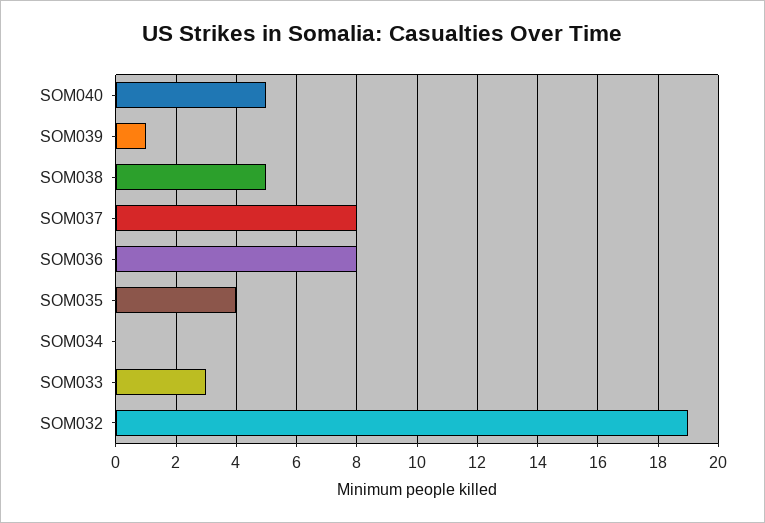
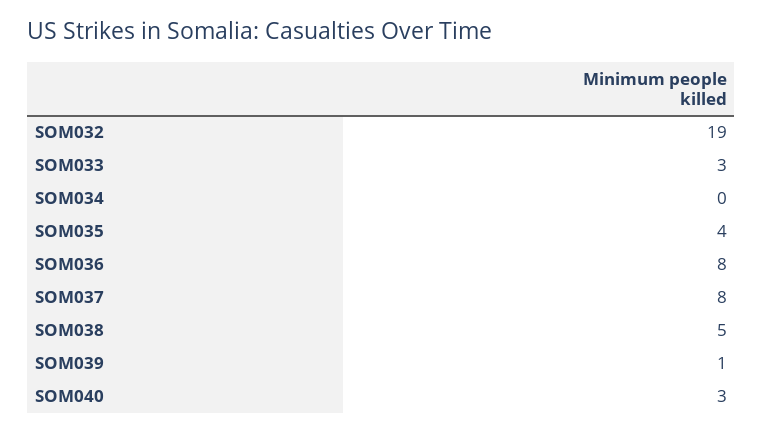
  {
-   "SOM040": 5,
+   "SOM040": 3,
    "SOM039": 1,
    "SOM038": 5,
    "SOM037": 8,
    "SOM036": 8,
    "SOM035": 4,
    "SOM034": 0,
    "SOM033": 3,
    "SOM032": 19
  }

